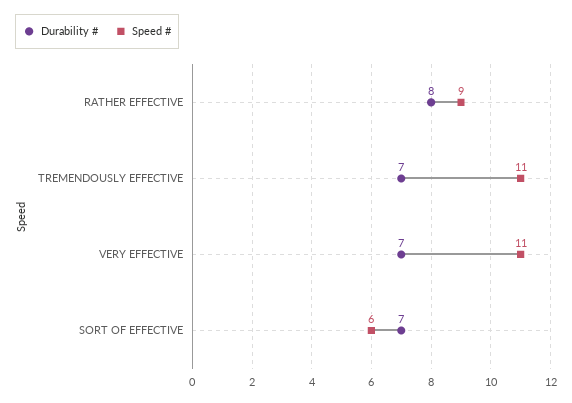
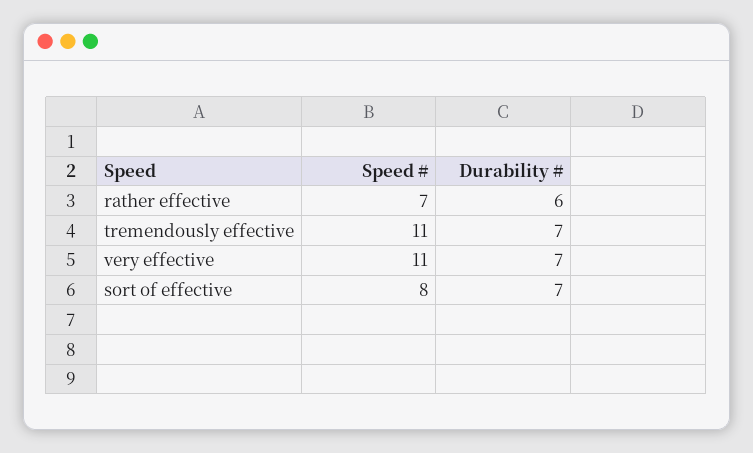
  {
    "Durability #": {
-     "RATHER EFFECTIVE": 8,
+     "RATHER EFFECTIVE": 6,
      "TREMENDOUSLY EFFECTIVE": 7,
      "VERY EFFECTIVE": 7,
      "SORT OF EFFECTIVE": 7
    },
    "Speed #": {
-     "RATHER EFFECTIVE": 9,
+     "RATHER EFFECTIVE": 7,
      "TREMENDOUSLY EFFECTIVE": 11,
      "VERY EFFECTIVE": 11,
-     "SORT OF EFFECTIVE": 6
+     "SORT OF EFFECTIVE": 8
    }
  }

